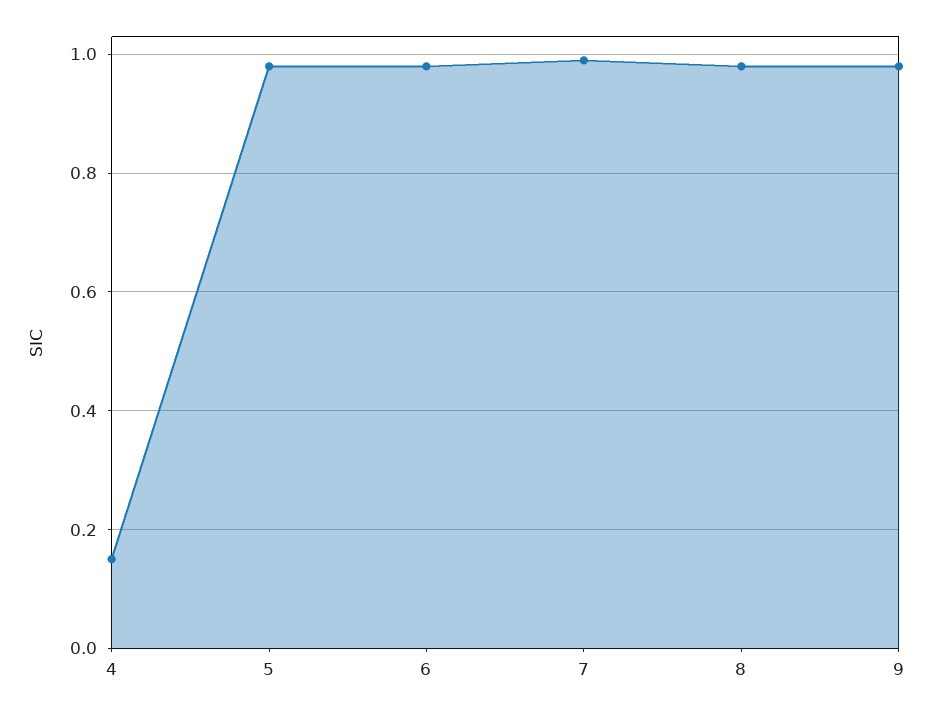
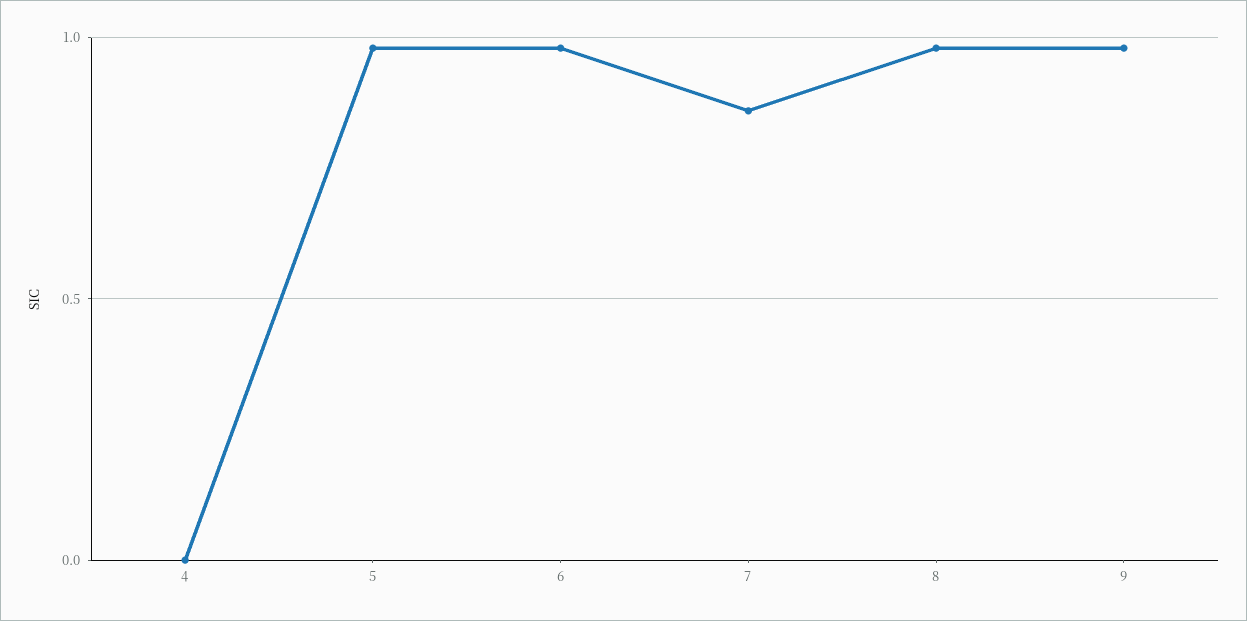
  {
-   "4": 0.15,
+   "4": 0,
    "5": 1,
    "6": 1,
-   "7": 1,
+   "7": 0.85,
    "8": 1,
    "9": 1
  }

